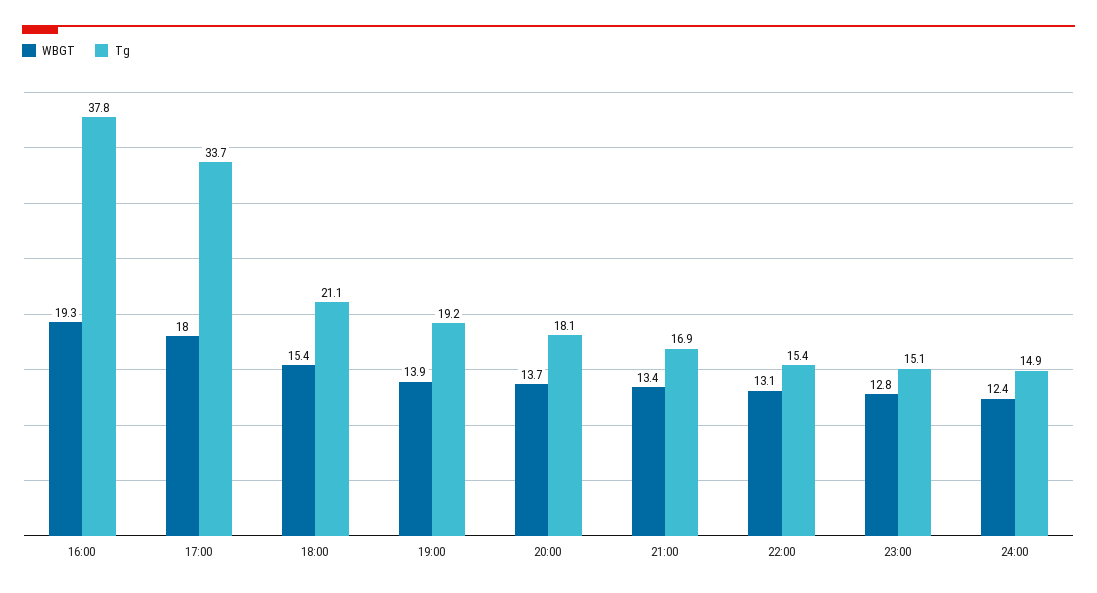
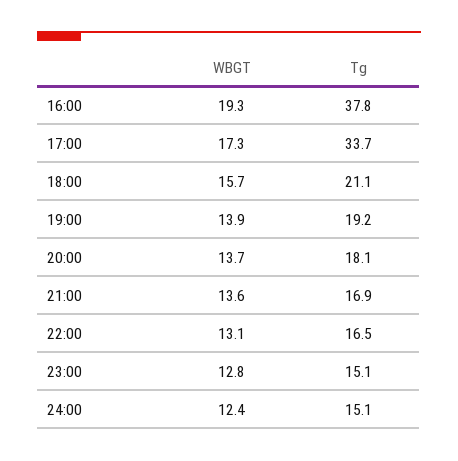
  {
    "WBGT": {
      "16:00": 19.3,
-     "17:00": 18,
+     "17:00": 17.3,
-     "18:00": 15.4,
+     "18:00": 15.7,
      "19:00": 13.9,
      "20:00": 13.7,
-     "21:00": 13.4,
+     "21:00": 13.6,
      "22:00": 13.1,
      "23:00": 12.8,
      "24:00": 12.4
    },
    "Tg": {
      "16:00": 37.8,
      "17:00": 33.7,
      "18:00": 21.1,
      "19:00": 19.2,
      "20:00": 18.1,
      "21:00": 16.9,
-     "22:00": 15.4,
+     "22:00": 16.5,
      "23:00": 15.1,
-     "24:00": 14.9
+     "24:00": 15.1
    }
  }

